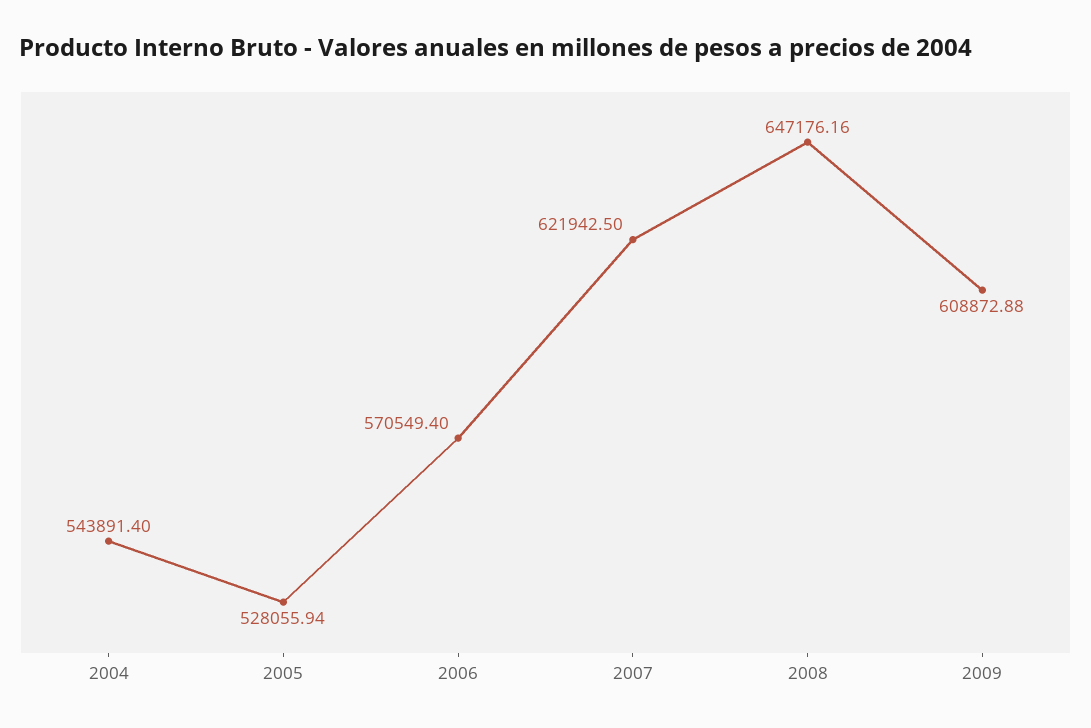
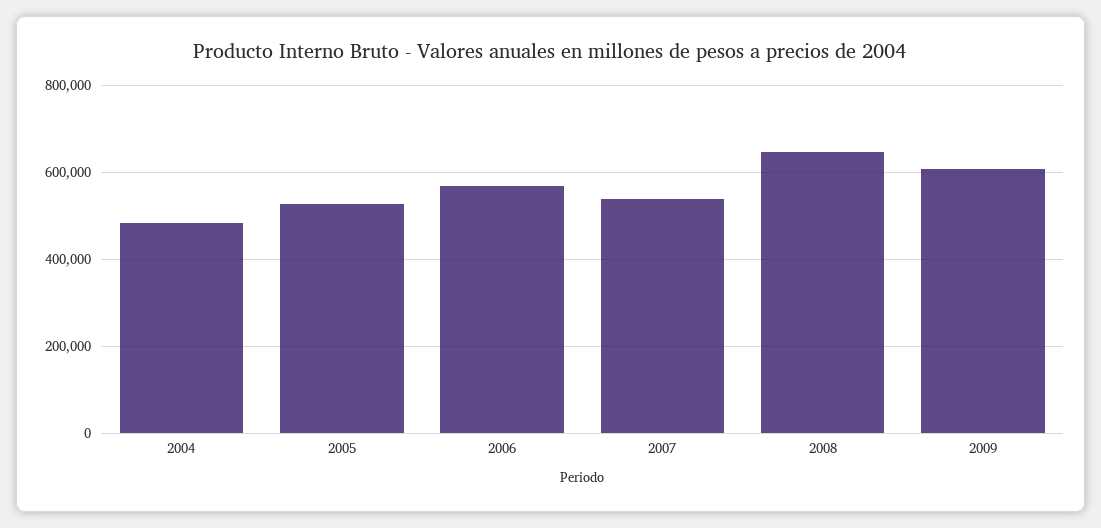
  {
-   "2004": 543891.4,
+   "2004": 480000,
    "2005": 528055.94,
    "2006": 570549.4,
-   "2007": 621942.5,
+   "2007": 540000,
    "2008": 647176.16,
    "2009": 608872.88
  }

